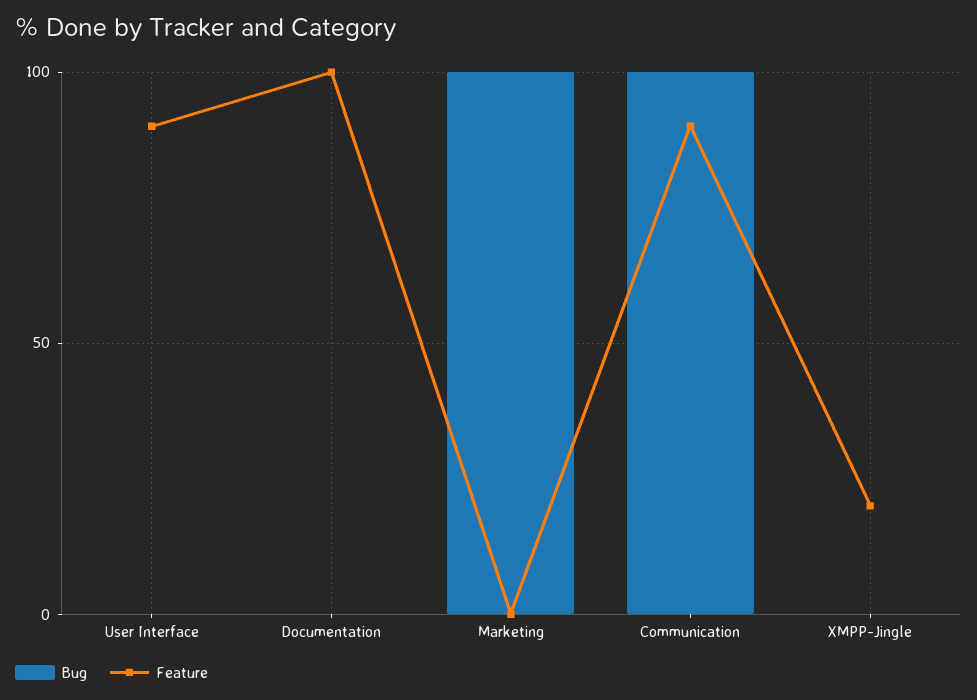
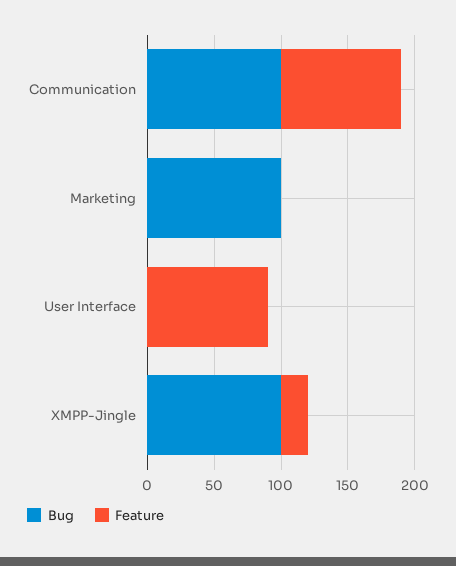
  {
    "Bug": {
      "User Interface": 0,
-     "Documentation": 0,
      "Marketing": 100,
      "Communication": 100,
-     "XMPP-Jingle": 0
+     "XMPP-Jingle": 100
    },
    "Feature": {
      "User Interface": 90,
-     "Documentation": 100,
      "Marketing": 0,
      "Communication": 90,
      "XMPP-Jingle": 20
    }
  }

